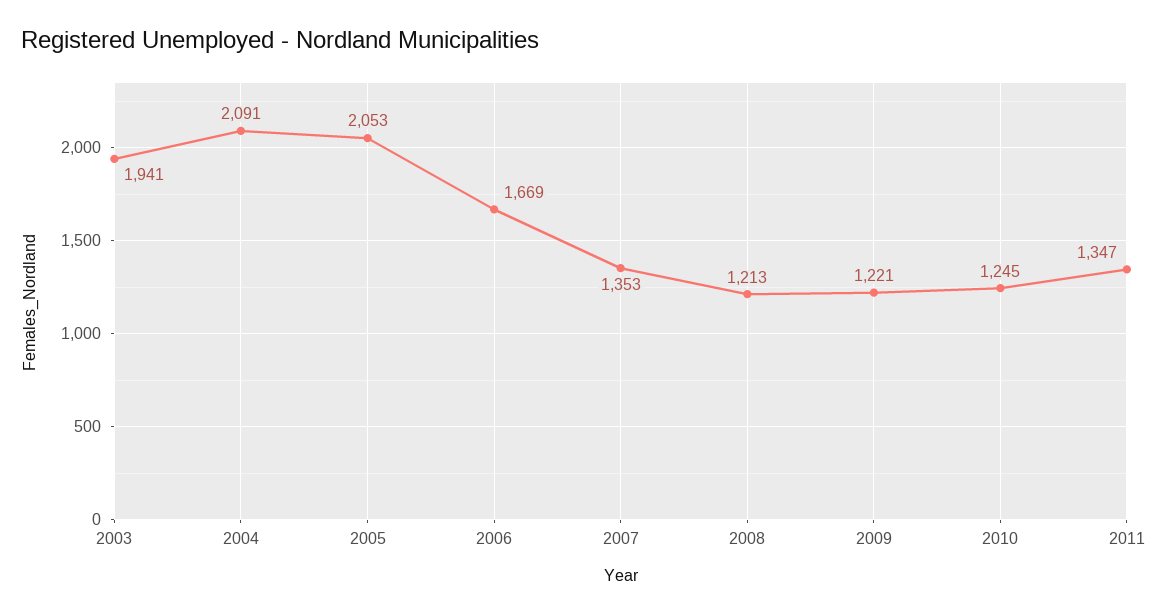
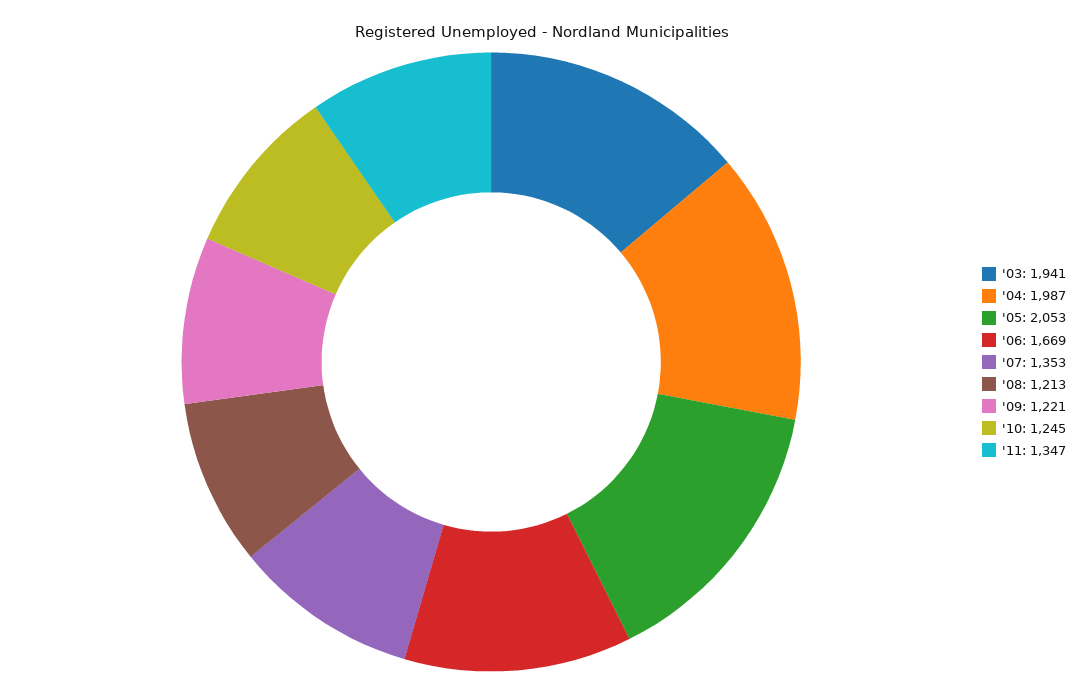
  {
    "2003": 1941,
-   "2004": 2091,
+   "2004": 1987,
    "2005": 2053,
    "2006": 1669,
    "2007": 1353,
    "2008": 1213,
    "2009": 1221,
    "2010": 1245,
    "2011": 1347
  }

